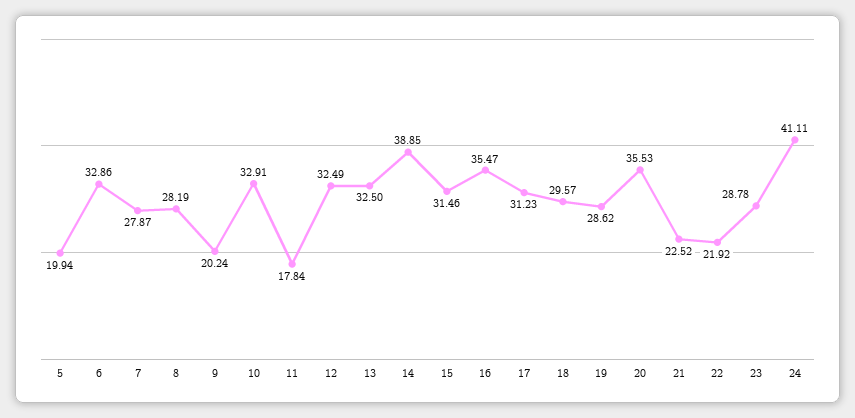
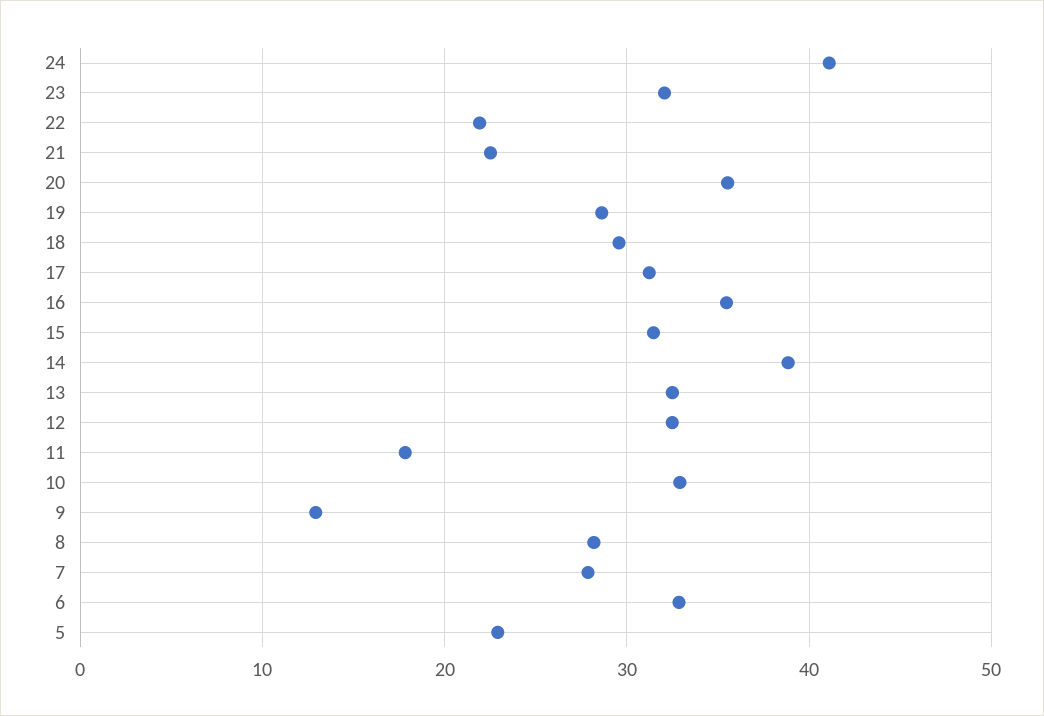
  {
-   "5": 19.94,
+   "5": 23,
    "6": 32.86,
    "7": 27.87,
    "8": 28.19,
-   "9": 20.24,
+   "9": 13,
    "10": 32.91,
    "11": 17.84,
    "12": 32.49,
    "13": 32.5,
    "14": 38.85,
    "15": 31.46,
    "16": 35.47,
    "17": 31.23,
    "18": 29.57,
    "19": 28.62,
    "20": 35.53,
    "21": 22.52,
    "22": 21.92,
-   "23": 28.78,
+   "23": 32,
    "24": 41.11
  }

